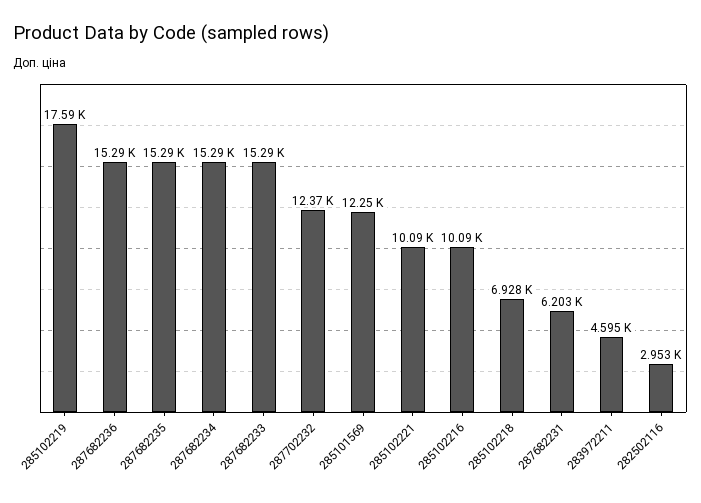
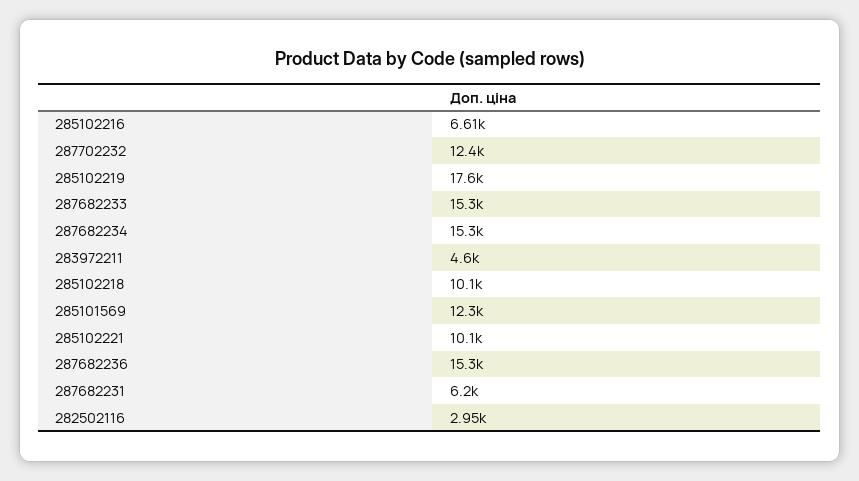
  {
    "285102219": 17590,
    "287682236": 15290,
-   "287682235": 15290,
    "287682234": 15290,
    "287682233": 15290,
    "287702232": 12370,
    "285101569": 12250,
    "285102221": 10090,
-   "285102216": 10090,
+   "285102216": 6610,
-   "285102218": 6928,
+   "285102218": 10100,
    "287682231": 6203,
    "283972211": 4595,
    "282502116": 2953
  }

